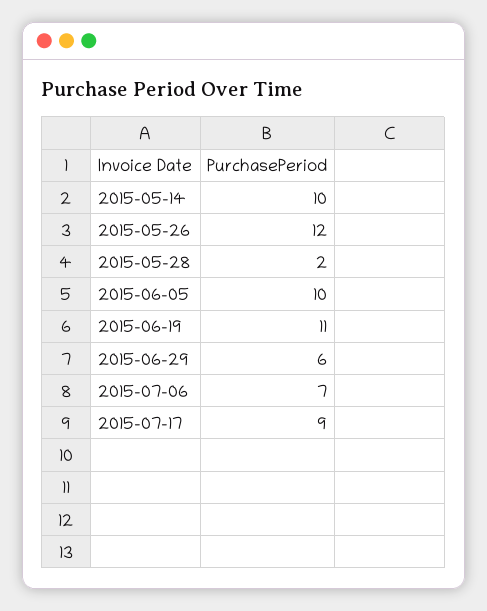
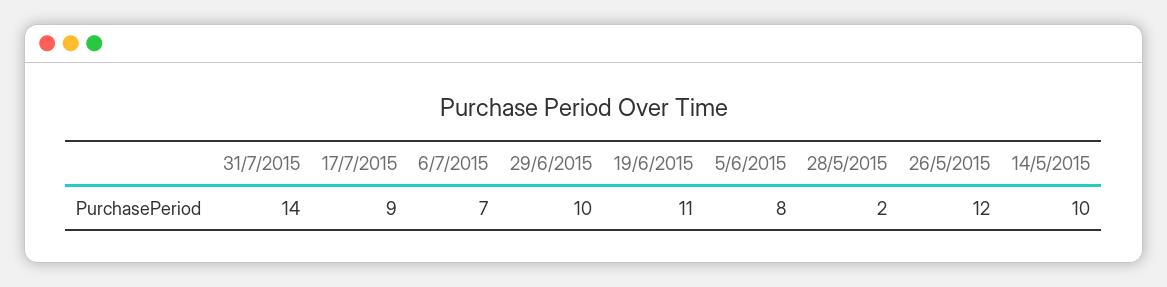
  {
    "2015-05-14": 10,
    "2015-05-26": 12,
    "2015-05-28": 2,
-   "2015-06-05": 10,
+   "2015-06-05": 8,
    "2015-06-19": 11,
-   "2015-06-29": 6,
+   "2015-06-29": 10,
    "2015-07-06": 7,
-   "2015-07-17": 9
+   "2015-07-17": 9,
+   "31/7/2015": 14
  }

